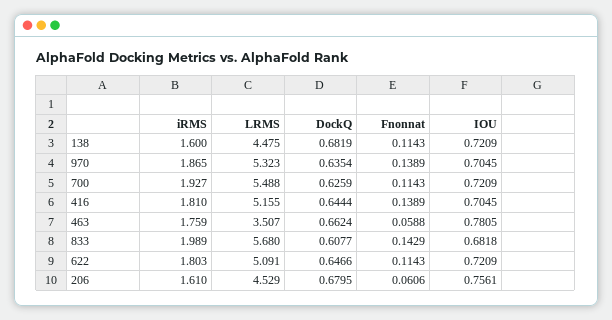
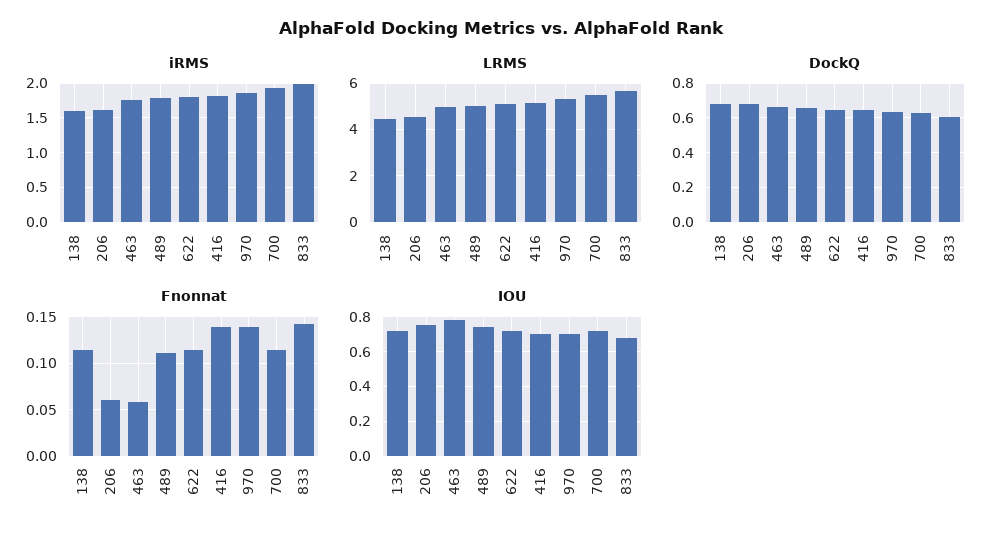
  {
    "iRMS": {
      "138": 1.6,
      "970": 1.865,
      "700": 1.927,
      "416": 1.81,
      "463": 1.759,
      "833": 1.989,
      "622": 1.803,
-     "206": 1.61
+     "206": 1.61,
+     "489": 1.8
    },
    "LRMS": {
      "138": 4.475,
      "970": 5.323,
      "700": 5.488,
      "416": 5.155,
-     "463": 3.507,
+     "463": 5,
      "833": 5.68,
      "622": 5.091,
-     "206": 4.529
+     "206": 4.529,
+     "489": 5
    },
    "DockQ": {
      "138": 0.6819,
      "970": 0.6354,
      "700": 0.6259,
      "416": 0.6444,
      "463": 0.6624,
      "833": 0.6077,
      "622": 0.6466,
-     "206": 0.6795
+     "206": 0.6795,
+     "489": 0.65
    },
    "Fnonnat": {
      "138": 0.1143,
      "970": 0.1389,
      "700": 0.1143,
      "416": 0.1389,
      "463": 0.0588,
      "833": 0.1429,
      "622": 0.1143,
-     "206": 0.0606
+     "206": 0.0606,
+     "489": 0.11
    },
    "IOU": {
      "138": 0.7209,
      "970": 0.7045,
      "700": 0.7209,
      "416": 0.7045,
      "463": 0.7805,
      "833": 0.6818,
      "622": 0.7209,
-     "206": 0.7561
+     "206": 0.7561,
+     "489": 0.75
    }
  }

